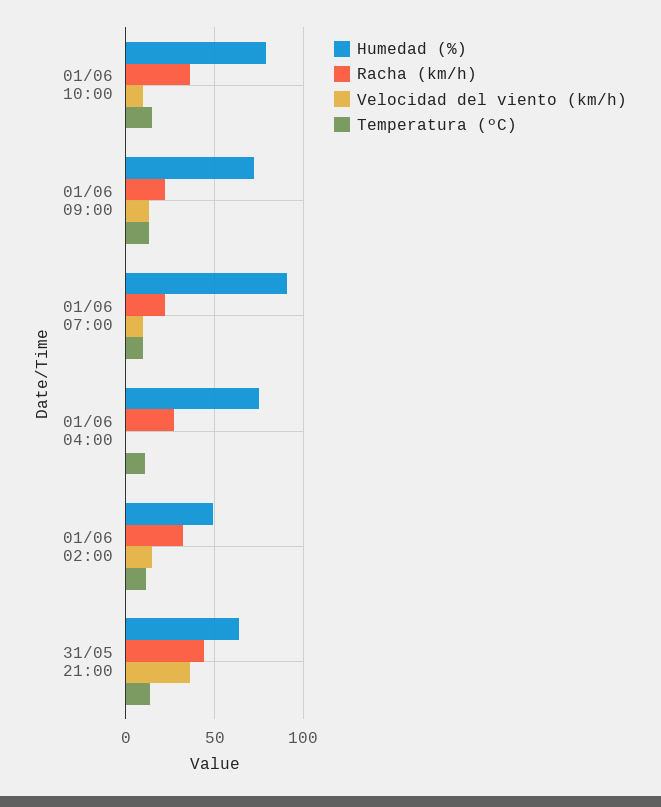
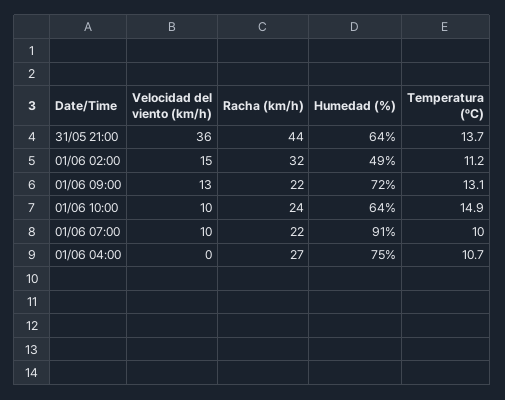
  {
    "Humedad (%)": {
-     "01/06 10:00": 80,
+     "01/06 10:00": 64,
      "01/06 09:00": 72,
      "01/06 07:00": 91,
      "01/06 04:00": 75,
      "01/06 02:00": 49,
      "31/05 21:00": 64
    },
    "Racha (km/h)": {
-     "01/06 10:00": 35,
+     "01/06 10:00": 24,
      "01/06 09:00": 22,
      "01/06 07:00": 22,
      "01/06 04:00": 27,
      "01/06 02:00": 32,
      "31/05 21:00": 44
    },
    "Velocidad del viento (km/h)": {
      "01/06 10:00": 10,
      "01/06 09:00": 13,
      "01/06 07:00": 10,
      "01/06 04:00": 0,
      "01/06 02:00": 15,
      "31/05 21:00": 36
    },
    "Temperatura (ºC)": {
      "01/06 10:00": 14.9,
      "01/06 09:00": 13.1,
      "01/06 07:00": 10,
      "01/06 04:00": 10.7,
      "01/06 02:00": 11.2,
      "31/05 21:00": 13.7
    }
  }

